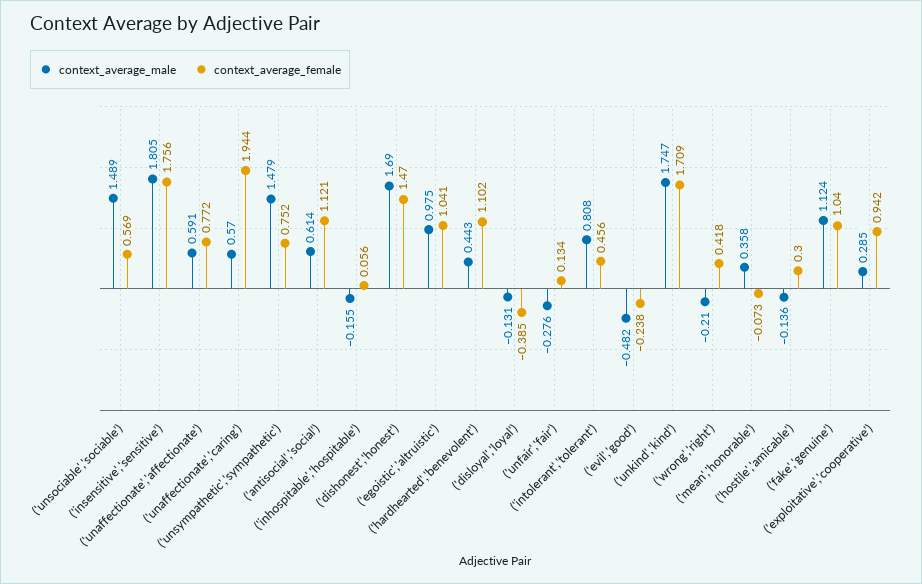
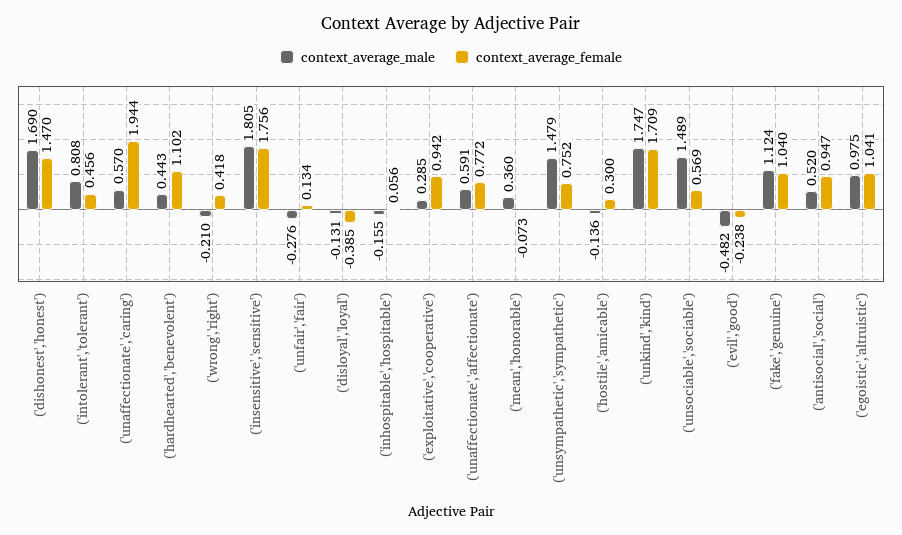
  {
    "context_average_male": {
      "('unsociable','sociable')": 1.489,
      "('insensitive','sensitive')": 1.805,
      "('unaffectionate','affectionate')": 0.591,
      "('unaffectionate','caring')": 0.57,
      "('unsympathetic','sympathetic')": 1.479,
-     "('antisocial','social')": 0.614,
+     "('antisocial','social')": 0.52,
      "('inhospitable','hospitable')": -0.155,
      "('dishonest','honest')": 1.69,
      "('egoistic','altruistic')": 0.975,
      "('hardhearted','benevolent')": 0.443,
      "('disloyal','loyal')": -0.131,
      "('unfair','fair')": -0.276,
      "('intolerant','tolerant')": 0.808,
      "('evil','good')": -0.482,
      "('unkind','kind')": 1.747,
      "('wrong','right')": -0.21,
-     "('mean','honorable')": 0.358,
+     "('mean','honorable')": 0.36,
      "('hostile','amicable')": -0.136,
      "('fake','genuine')": 1.124,
      "('exploitative','cooperative')": 0.285
    },
    "context_average_female": {
      "('unsociable','sociable')": 0.569,
      "('insensitive','sensitive')": 1.756,
      "('unaffectionate','affectionate')": 0.772,
      "('unaffectionate','caring')": 1.944,
      "('unsympathetic','sympathetic')": 0.752,
-     "('antisocial','social')": 1.121,
+     "('antisocial','social')": 0.947,
      "('inhospitable','hospitable')": 0.056,
      "('dishonest','honest')": 1.47,
      "('egoistic','altruistic')": 1.041,
      "('hardhearted','benevolent')": 1.102,
      "('disloyal','loyal')": -0.385,
      "('unfair','fair')": 0.134,
      "('intolerant','tolerant')": 0.456,
      "('evil','good')": -0.238,
      "('unkind','kind')": 1.709,
      "('wrong','right')": 0.418,
      "('mean','honorable')": -0.073,
      "('hostile','amicable')": 0.3,
      "('fake','genuine')": 1.04,
      "('exploitative','cooperative')": 0.942
    }
  }

